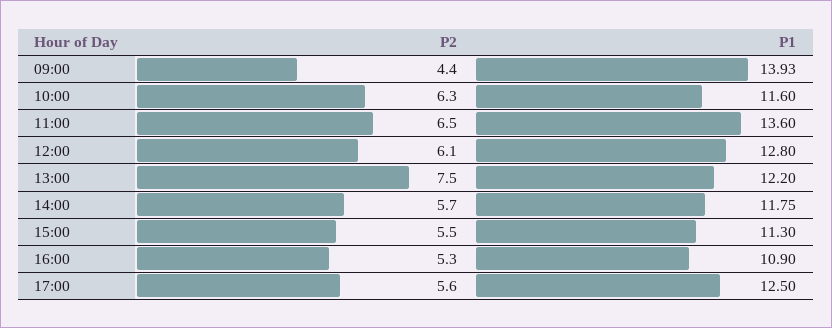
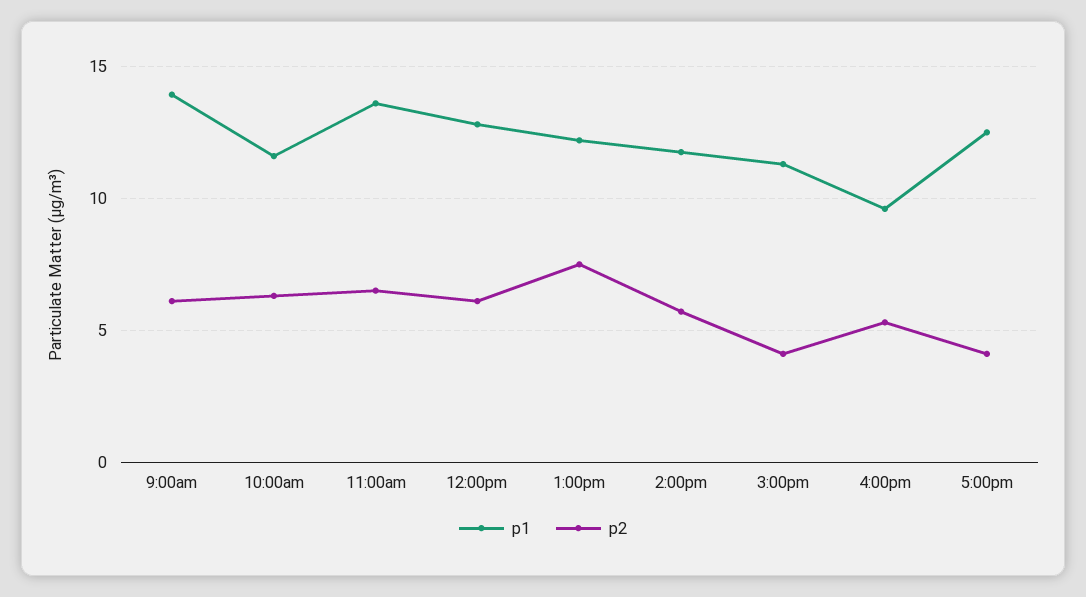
  {
    "P2": {
-     "09:00": 4.4,
+     "09:00": 6,
      "10:00": 6.3,
      "11:00": 6.5,
      "12:00": 6.1,
      "13:00": 7.5,
      "14:00": 5.7,
-     "15:00": 5.5,
+     "15:00": 4,
      "16:00": 5.3,
-     "17:00": 5.6
+     "17:00": 4
    },
    "P1": {
      "09:00": 13.93,
      "10:00": 11.6,
      "11:00": 13.6,
      "12:00": 12.8,
      "13:00": 12.2,
      "14:00": 11.75,
      "15:00": 11.3,
-     "16:00": 10.9,
+     "16:00": 9.5,
      "17:00": 12.5
    }
  }

